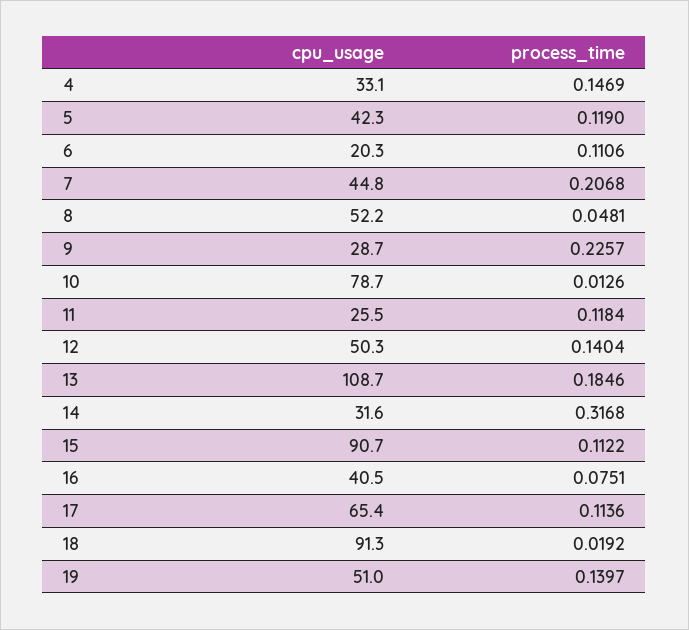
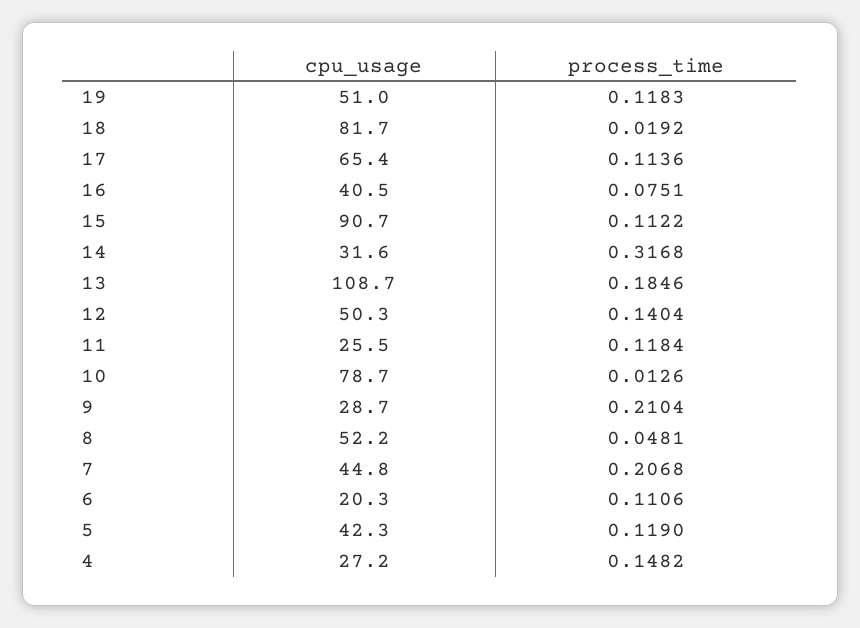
  {
    "cpu_usage": {
-     "4": 33.1,
+     "4": 27.2,
      "5": 42.3,
      "6": 20.3,
      "7": 44.8,
      "8": 52.2,
      "9": 28.7,
      "10": 78.7,
      "11": 25.5,
      "12": 50.3,
      "13": 108.7,
      "14": 31.6,
      "15": 90.7,
      "16": 40.5,
      "17": 65.4,
-     "18": 91.3,
+     "18": 81.7,
      "19": 51
    },
    "process_time": {
-     "4": 0.1469,
+     "4": 0.1482,
      "5": 0.119,
      "6": 0.1106,
      "7": 0.2068,
      "8": 0.0481,
-     "9": 0.2257,
+     "9": 0.2104,
      "10": 0.0126,
      "11": 0.1184,
      "12": 0.1404,
      "13": 0.1846,
      "14": 0.3168,
      "15": 0.1122,
      "16": 0.0751,
      "17": 0.1136,
      "18": 0.0192,
-     "19": 0.1397
+     "19": 0.1183
    }
  }

